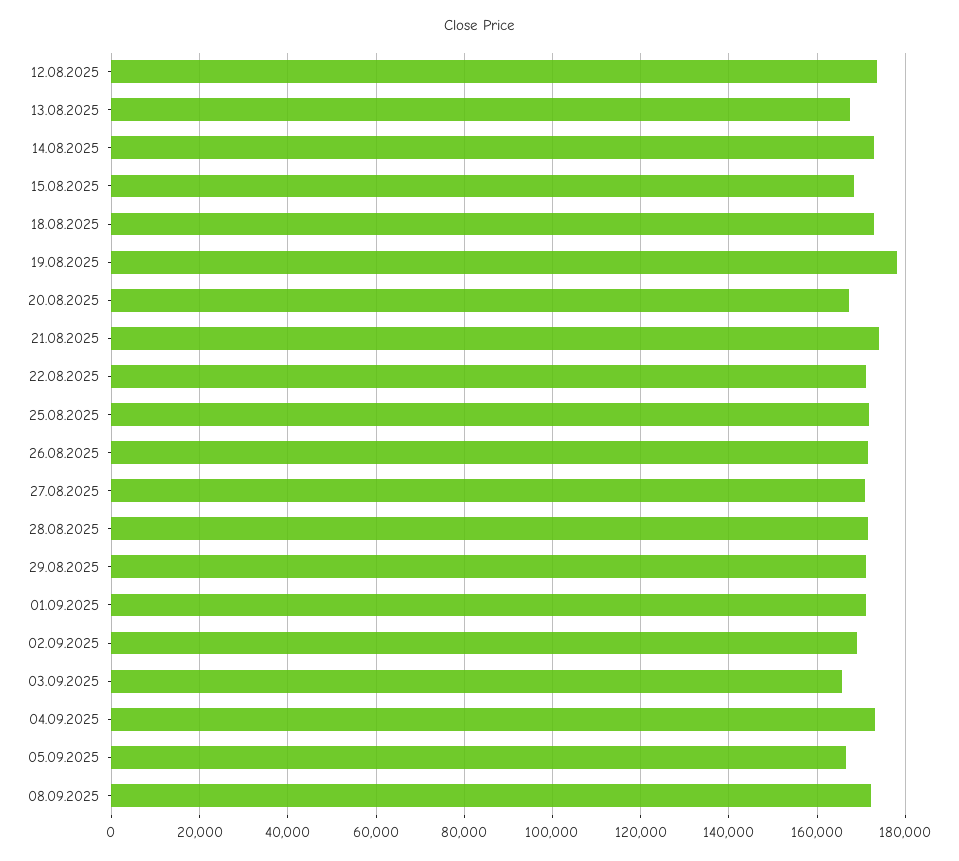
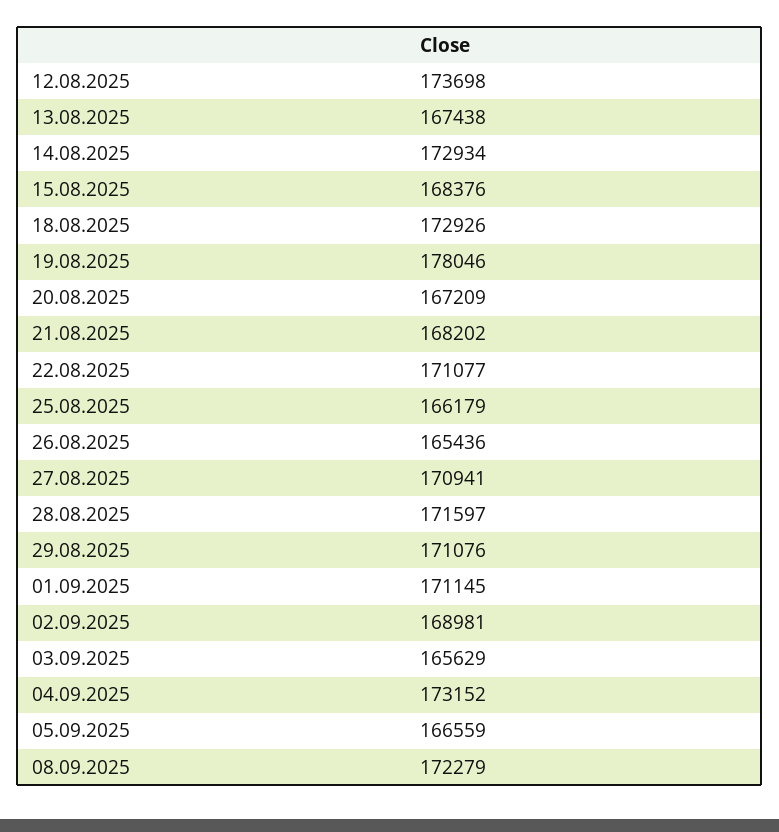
  {
    "12.08.2025": 173698,
    "13.08.2025": 167438,
    "14.08.2025": 172934,
    "15.08.2025": 168376,
    "18.08.2025": 172926,
    "19.08.2025": 178046,
    "20.08.2025": 167209,
-   "21.08.2025": 174000,
+   "21.08.2025": 168202,
    "22.08.2025": 171077,
-   "25.08.2025": 172000,
+   "25.08.2025": 166179,
-   "26.08.2025": 172000,
+   "26.08.2025": 165436,
    "27.08.2025": 170941,
    "28.08.2025": 171597,
    "29.08.2025": 171076,
    "01.09.2025": 171145,
    "02.09.2025": 168981,
    "03.09.2025": 165629,
    "04.09.2025": 173152,
    "05.09.2025": 166559,
    "08.09.2025": 172279
  }

